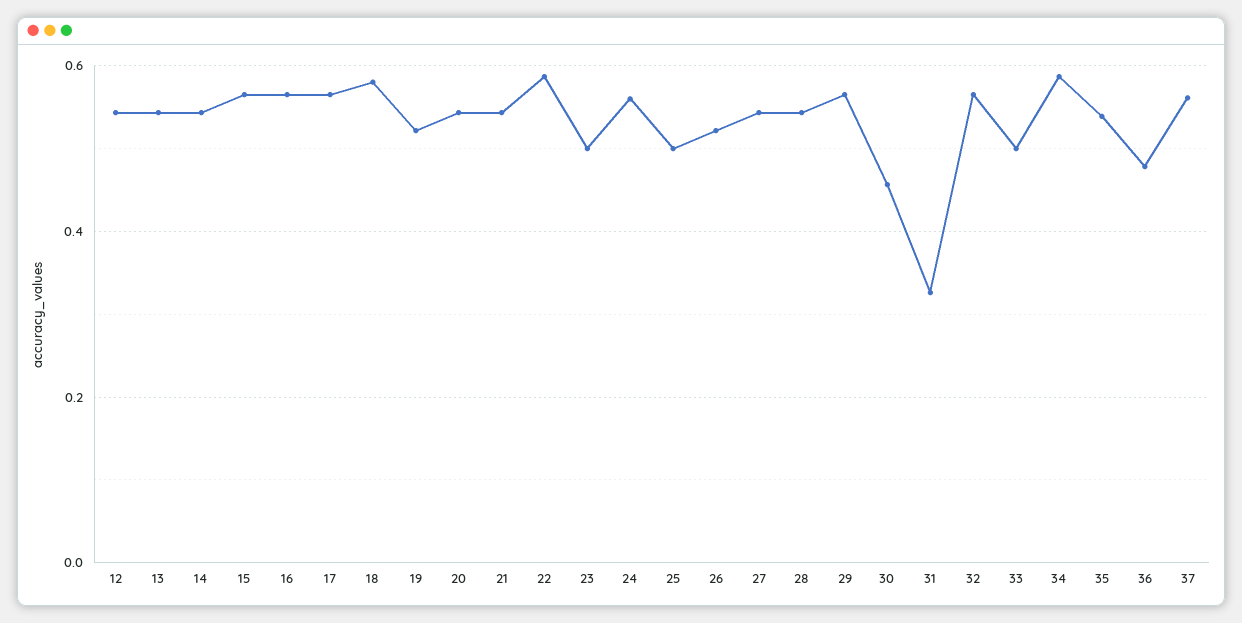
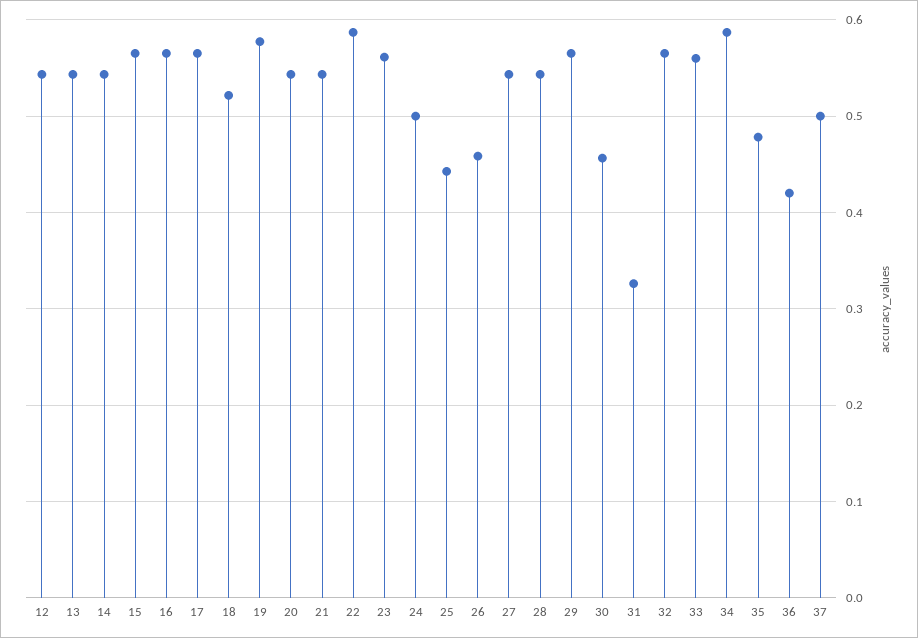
  {
    "12": 0.54,
    "13": 0.54,
    "14": 0.54,
    "15": 0.57,
    "16": 0.57,
    "17": 0.57,
-   "18": 0.58,
+   "18": 0.52,
-   "19": 0.52,
+   "19": 0.58,
    "20": 0.54,
    "21": 0.54,
    "22": 0.59,
-   "23": 0.5,
+   "23": 0.56,
-   "24": 0.56,
+   "24": 0.5,
-   "25": 0.5,
+   "25": 0.44,
-   "26": 0.52,
+   "26": 0.46,
    "27": 0.54,
    "28": 0.54,
    "29": 0.57,
    "30": 0.46,
    "31": 0.33,
    "32": 0.57,
-   "33": 0.5,
+   "33": 0.56,
    "34": 0.59,
-   "35": 0.54,
+   "35": 0.48,
-   "36": 0.48,
+   "36": 0.42,
-   "37": 0.56
+   "37": 0.5
  }

